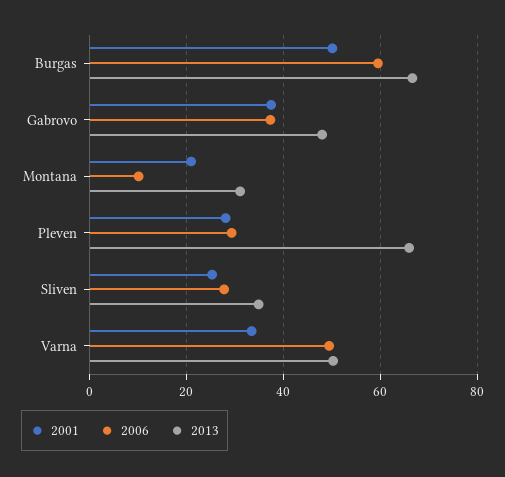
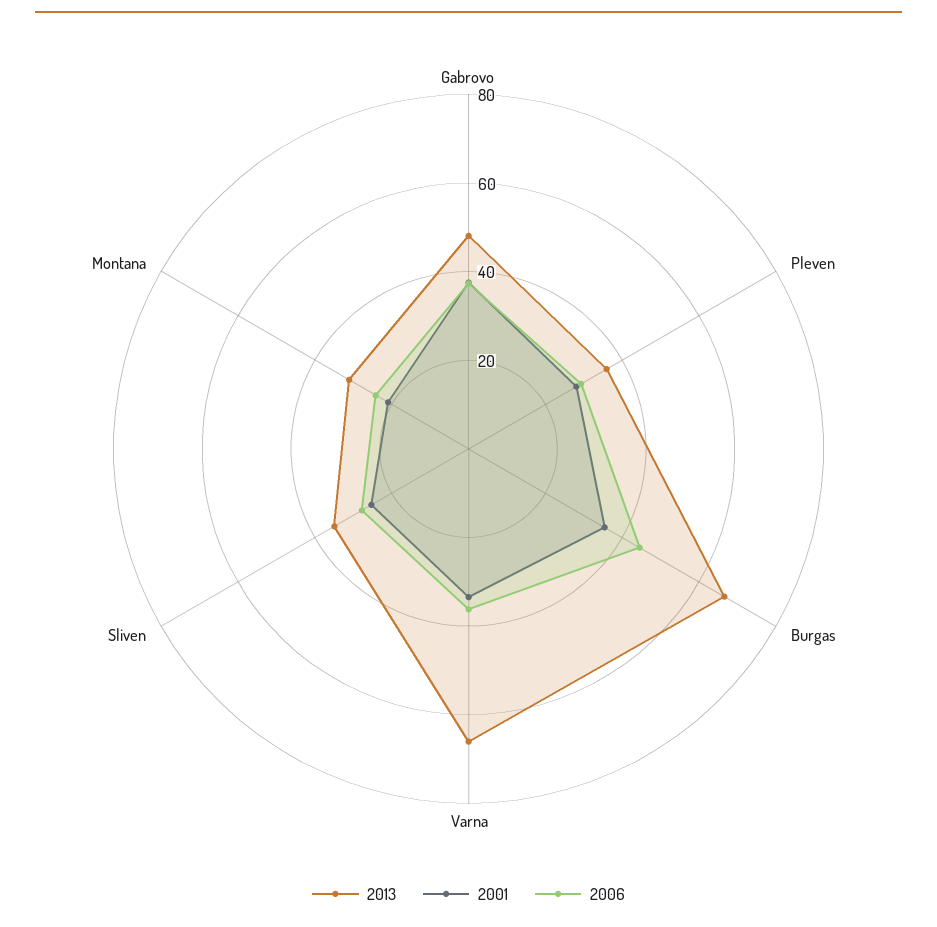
  {
    "2001": {
-     "Burgas": 50,
+     "Burgas": 35,
      "Gabrovo": 38,
      "Montana": 20,
      "Pleven": 28,
      "Sliven": 26,
      "Varna": 34
    },
    "2006": {
-     "Burgas": 60,
+     "Burgas": 45,
      "Gabrovo": 38,
-     "Montana": 10,
+     "Montana": 25,
      "Pleven": 30,
      "Sliven": 28,
-     "Varna": 50
+     "Varna": 35
    },
    "2013": {
      "Burgas": 66,
      "Gabrovo": 48,
      "Montana": 32,
-     "Pleven": 66,
+     "Pleven": 35,
      "Sliven": 34,
-     "Varna": 50
+     "Varna": 65
    }
  }

